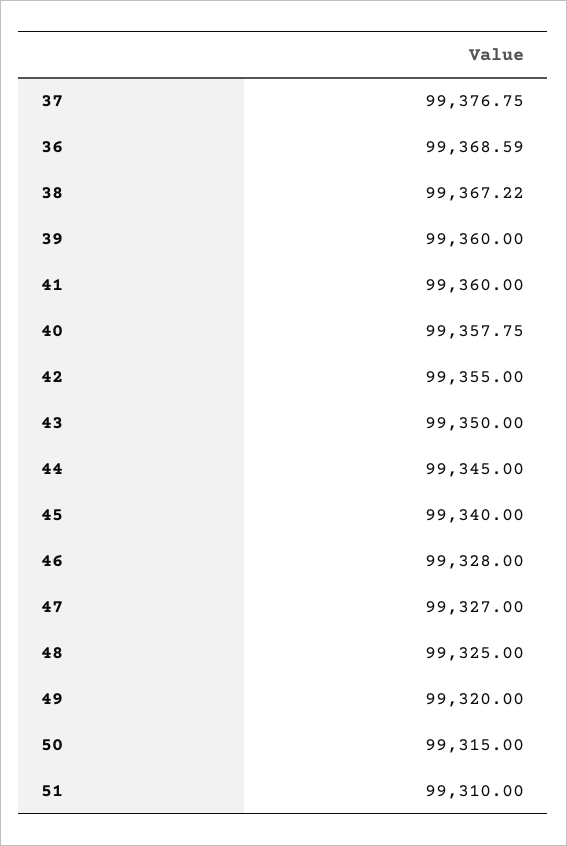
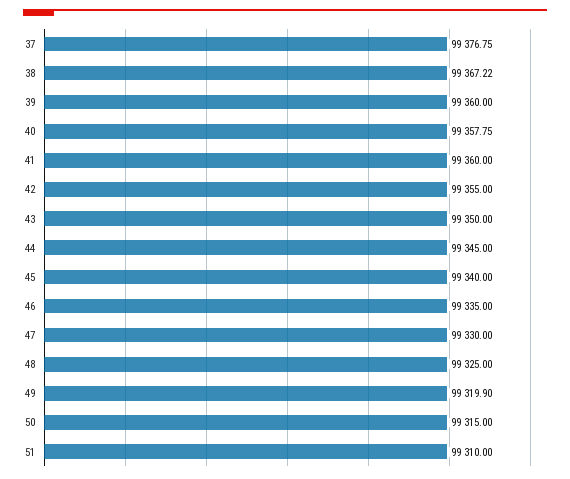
  {
    "37": 99376.75,
-   "36": 99368.59,
    "38": 99367.22,
    "39": 99360,
    "41": 99360,
    "40": 99357.75,
    "42": 99355,
    "43": 99350,
    "44": 99345,
    "45": 99340,
-   "46": 99328,
+   "46": 99335,
-   "47": 99327,
+   "47": 99330,
    "48": 99325,
-   "49": 99320,
+   "49": 99319.9,
    "50": 99315,
    "51": 99310
  }

